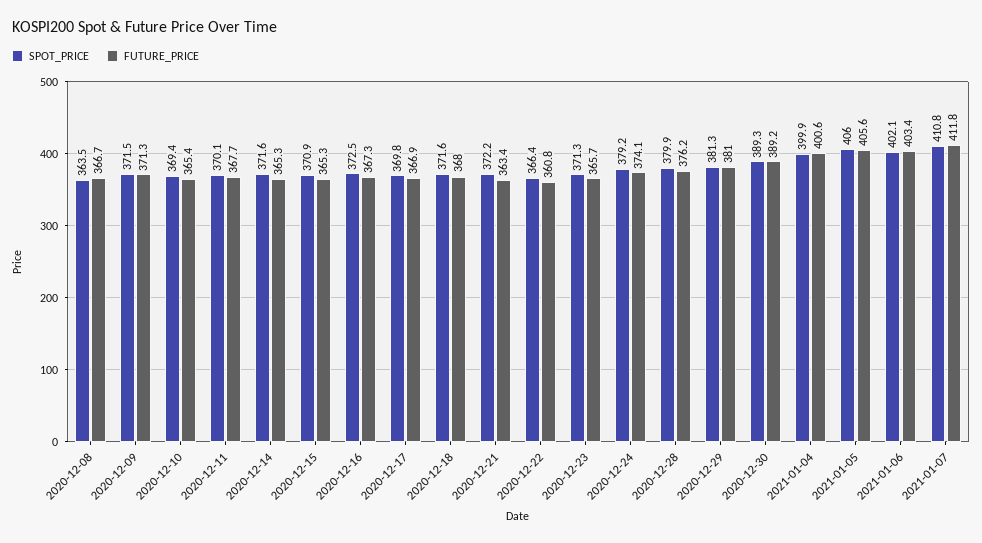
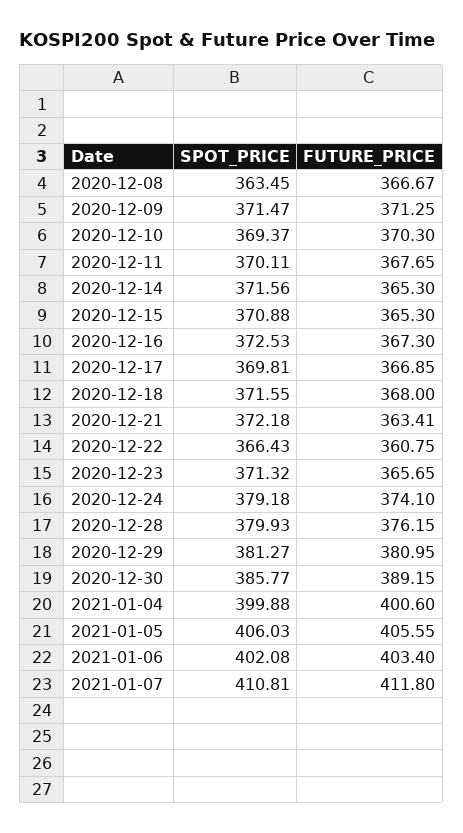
  {
    "SPOT_PRICE": {
      "2020-12-08": 363.45,
      "2020-12-09": 371.47,
      "2020-12-10": 369.37,
      "2020-12-11": 370.11,
      "2020-12-14": 371.56,
      "2020-12-15": 370.88,
      "2020-12-16": 372.53,
      "2020-12-17": 369.81,
      "2020-12-18": 371.55,
      "2020-12-21": 372.18,
      "2020-12-22": 366.43,
      "2020-12-23": 371.32,
      "2020-12-24": 379.18,
      "2020-12-28": 379.93,
      "2020-12-29": 381.27,
-     "2020-12-30": 389.3,
+     "2020-12-30": 385.77,
      "2021-01-04": 399.88,
      "2021-01-05": 406.03,
      "2021-01-06": 402.08,
      "2021-01-07": 410.81
    },
    "FUTURE_PRICE": {
      "2020-12-08": 366.67,
      "2020-12-09": 371.25,
-     "2020-12-10": 365.4,
+     "2020-12-10": 370.3,
      "2020-12-11": 367.65,
      "2020-12-14": 365.3,
      "2020-12-15": 365.3,
      "2020-12-16": 367.3,
      "2020-12-17": 366.85,
      "2020-12-18": 368,
      "2020-12-21": 363.41,
      "2020-12-22": 360.75,
      "2020-12-23": 365.65,
      "2020-12-24": 374.1,
      "2020-12-28": 376.15,
      "2020-12-29": 380.95,
      "2020-12-30": 389.15,
      "2021-01-04": 400.6,
      "2021-01-05": 405.55,
      "2021-01-06": 403.4,
      "2021-01-07": 411.8
    }
  }

